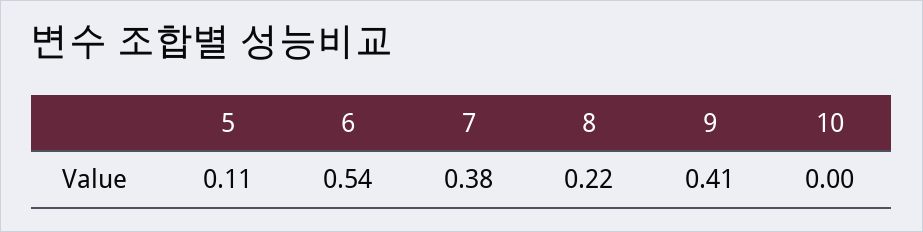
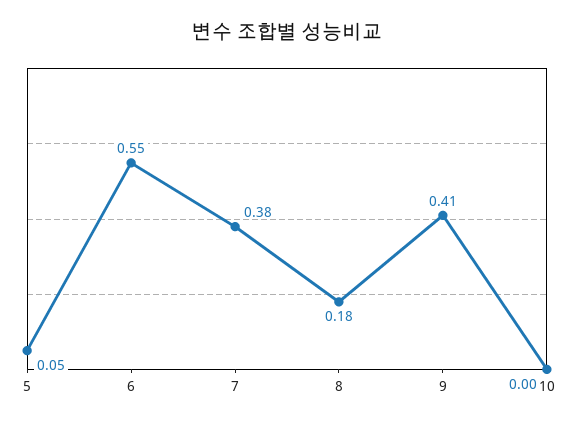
  {
-   "5": 0.11,
+   "5": 0.05,
-   "6": 0.54,
+   "6": 0.55,
    "7": 0.38,
-   "8": 0.22,
+   "8": 0.18,
    "9": 0.41,
    "10": 0
  }

